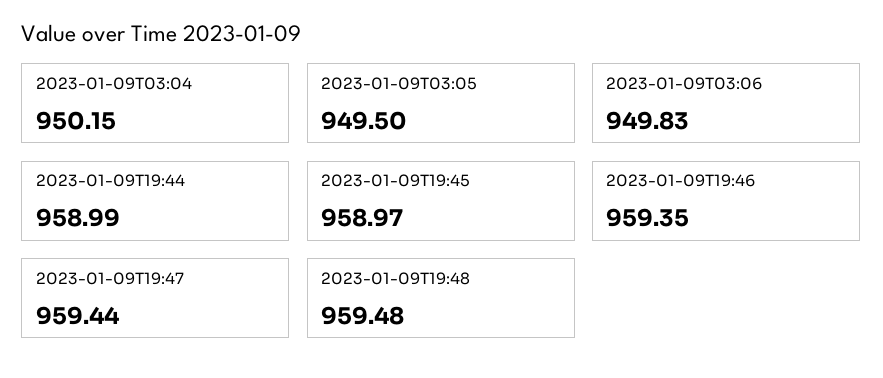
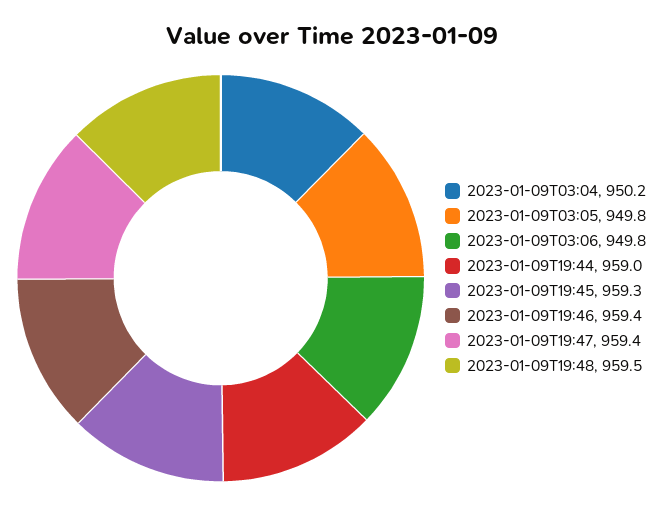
  {
    "2023-01-09T03:04": 950.15,
-   "2023-01-09T03:05": 949.5,
+   "2023-01-09T03:05": 949.8,
    "2023-01-09T03:06": 949.83,
    "2023-01-09T19:44": 958.99,
-   "2023-01-09T19:45": 958.97,
+   "2023-01-09T19:45": 959.3,
    "2023-01-09T19:46": 959.35,
    "2023-01-09T19:47": 959.44,
    "2023-01-09T19:48": 959.48
  }

